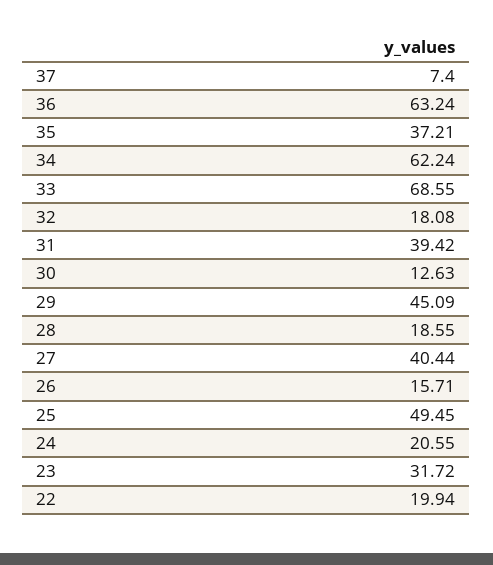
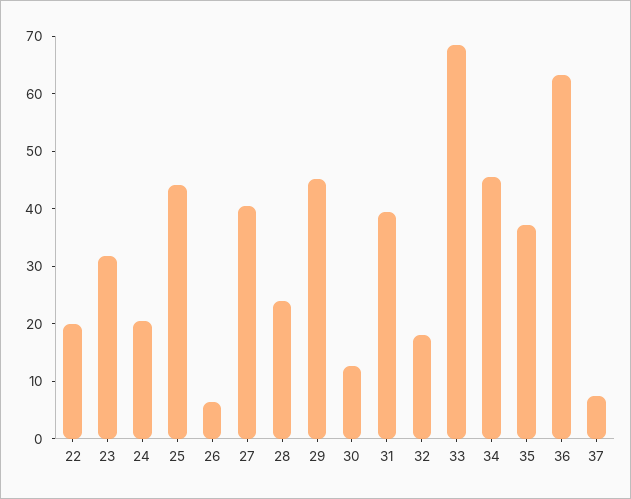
  {
    "37": 7.4,
    "36": 63.24,
    "35": 37.21,
-   "34": 62.24,
+   "34": 46,
    "33": 68.55,
    "32": 18.08,
    "31": 39.42,
    "30": 12.63,
    "29": 45.09,
-   "28": 18.55,
+   "28": 24,
    "27": 40.44,
-   "26": 15.71,
+   "26": 6,
-   "25": 49.45,
+   "25": 44,
    "24": 20.55,
    "23": 31.72,
    "22": 19.94
  }

